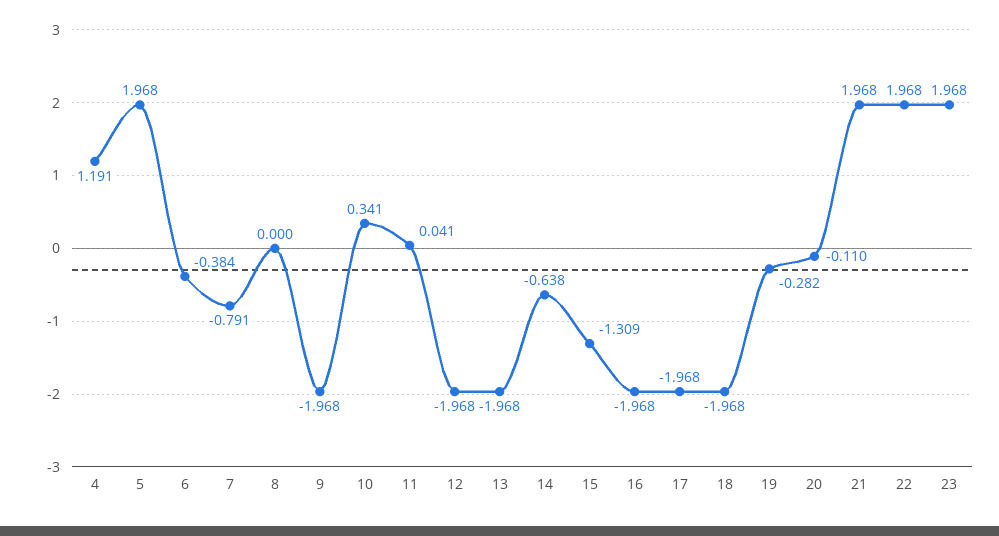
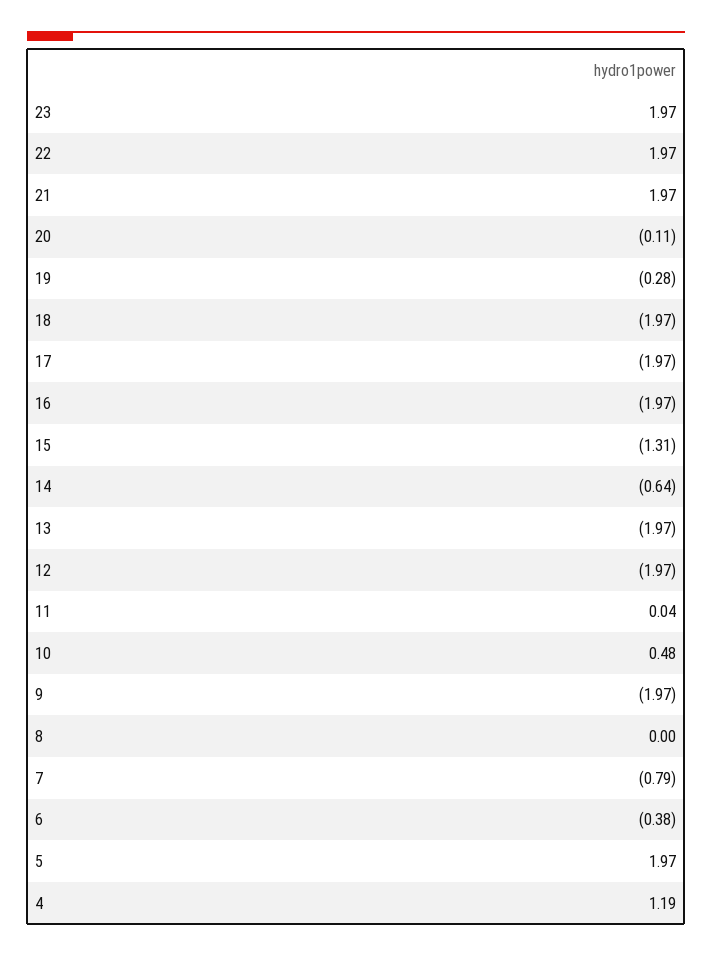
  {
    "4": 1.191,
    "5": 1.968,
    "6": -0.384,
    "7": -0.791,
    "8": 0,
    "9": -1.968,
-   "10": 0.341,
+   "10": 0.48,
    "11": 0.041,
    "12": -1.968,
    "13": -1.968,
    "14": -0.638,
    "15": -1.309,
    "16": -1.968,
    "17": -1.968,
    "18": -1.968,
    "19": -0.282,
    "20": -0.11,
    "21": 1.968,
    "22": 1.968,
    "23": 1.968
  }

